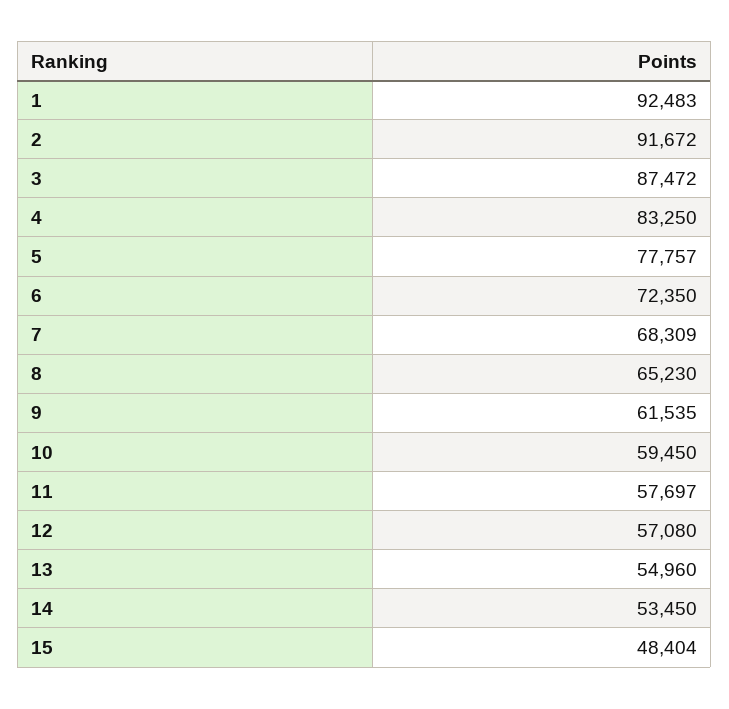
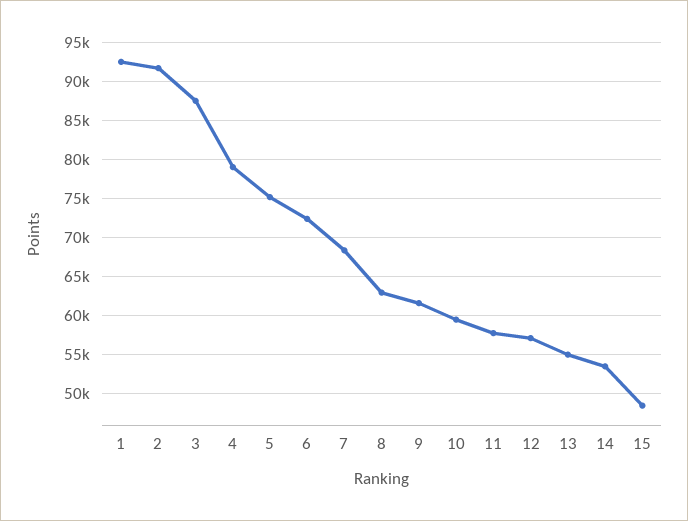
  {
    "1": 92483,
    "2": 91672,
    "3": 87472,
-   "4": 83250,
+   "4": 79000,
-   "5": 77757,
+   "5": 75000,
    "6": 72350,
    "7": 68309,
-   "8": 65230,
+   "8": 63000,
    "9": 61535,
    "10": 59450,
    "11": 57697,
    "12": 57080,
    "13": 54960,
    "14": 53450,
    "15": 48404
  }

